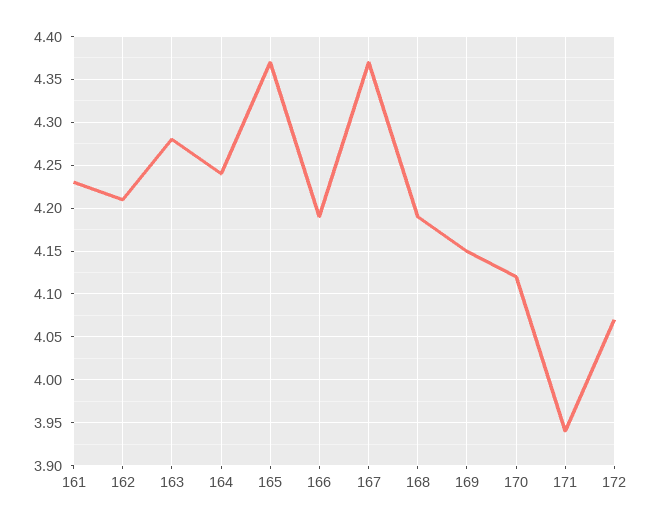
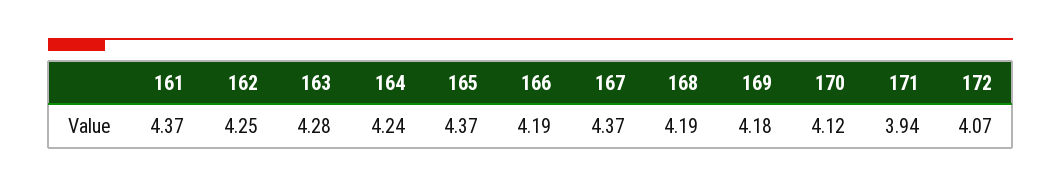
  {
-   "161": 4.23,
+   "161": 4.37,
-   "162": 4.21,
+   "162": 4.25,
    "163": 4.28,
    "164": 4.24,
    "165": 4.37,
    "166": 4.19,
    "167": 4.37,
    "168": 4.19,
-   "169": 4.15,
+   "169": 4.18,
    "170": 4.12,
    "171": 3.94,
    "172": 4.07
  }

